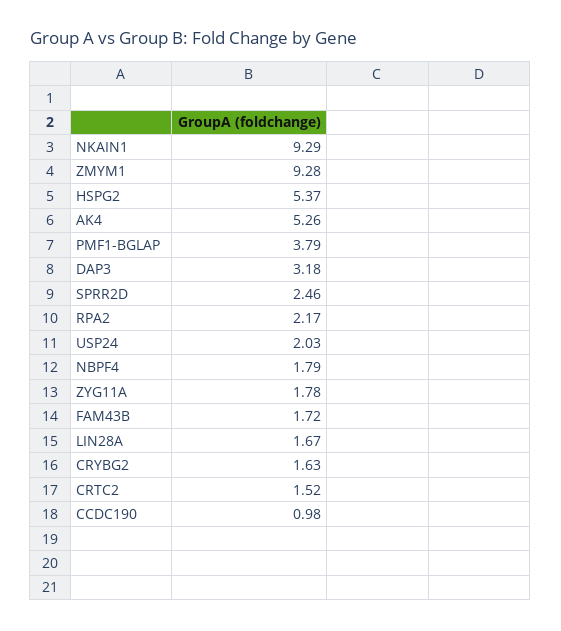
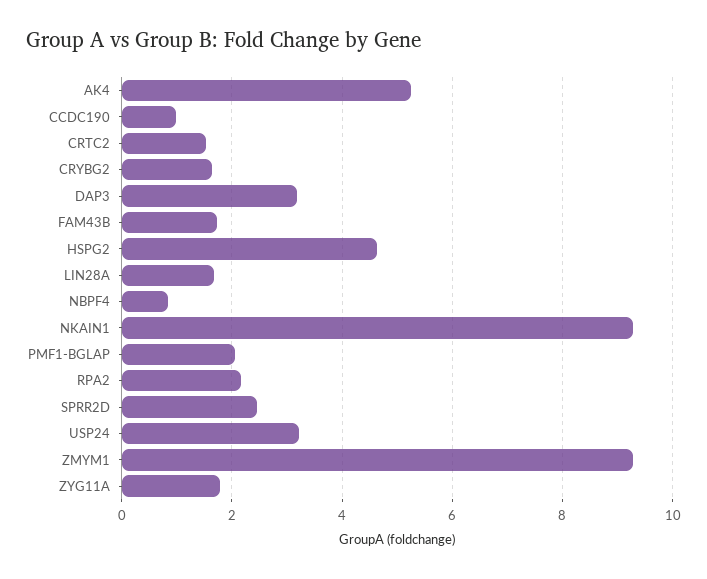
  {
    "NKAIN1": 9.29,
    "ZMYM1": 9.28,
-   "HSPG2": 5.37,
+   "HSPG2": 4.6,
    "AK4": 5.26,
-   "PMF1-BGLAP": 3.79,
+   "PMF1-BGLAP": 2,
    "DAP3": 3.18,
    "SPRR2D": 2.46,
    "RPA2": 2.17,
-   "USP24": 2.03,
+   "USP24": 3.2,
-   "NBPF4": 1.79,
+   "NBPF4": 0.8,
    "ZYG11A": 1.78,
    "FAM43B": 1.72,
    "LIN28A": 1.67,
    "CRYBG2": 1.63,
    "CRTC2": 1.52,
    "CCDC190": 0.98
  }

